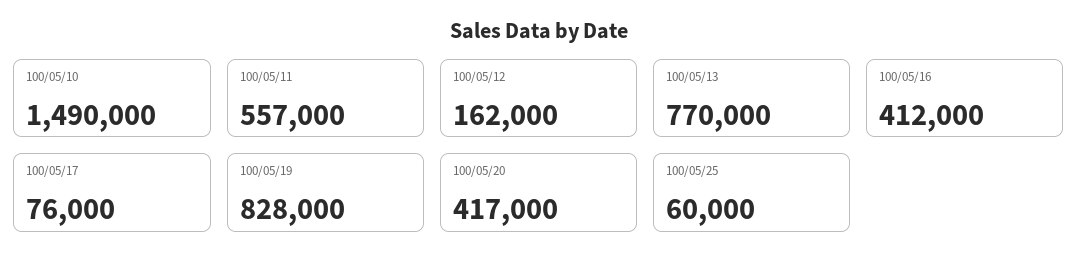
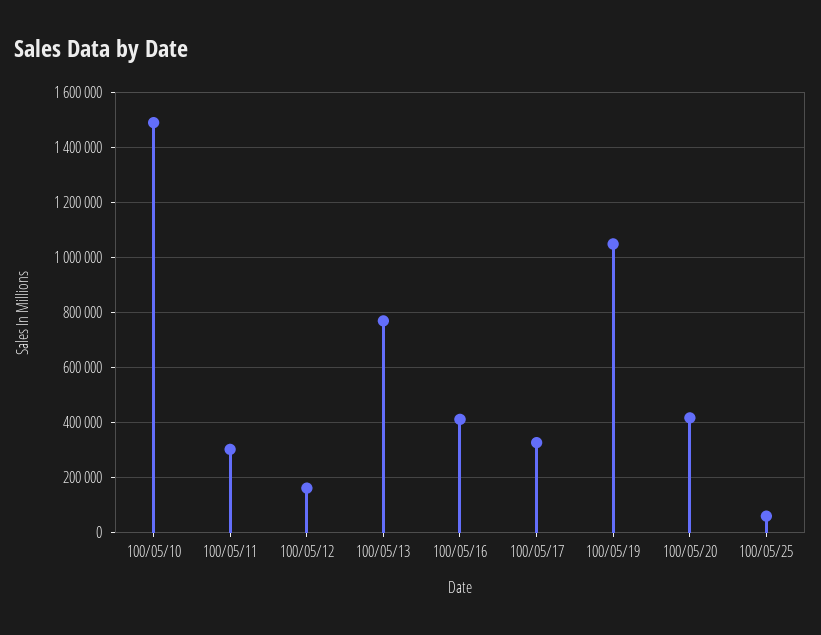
  {
    "100/05/10": 1490000,
-   "100/05/11": 557000,
+   "100/05/11": 300000,
    "100/05/12": 162000,
    "100/05/13": 770000,
    "100/05/16": 412000,
-   "100/05/17": 76000,
+   "100/05/17": 325000,
-   "100/05/19": 828000,
+   "100/05/19": 1050000,
    "100/05/20": 417000,
    "100/05/25": 60000
  }

